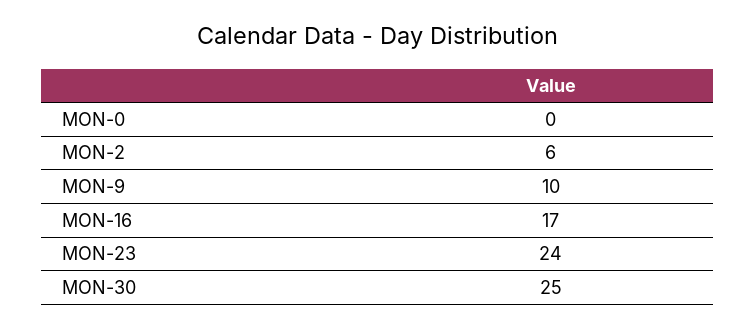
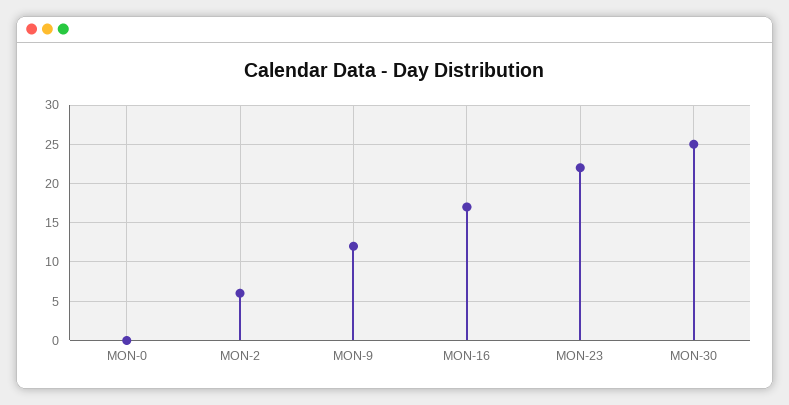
  {
    "MON-0": 0,
    "MON-2": 6,
-   "MON-9": 10,
+   "MON-9": 12,
    "MON-16": 17,
-   "MON-23": 24,
+   "MON-23": 22,
    "MON-30": 25
  }

